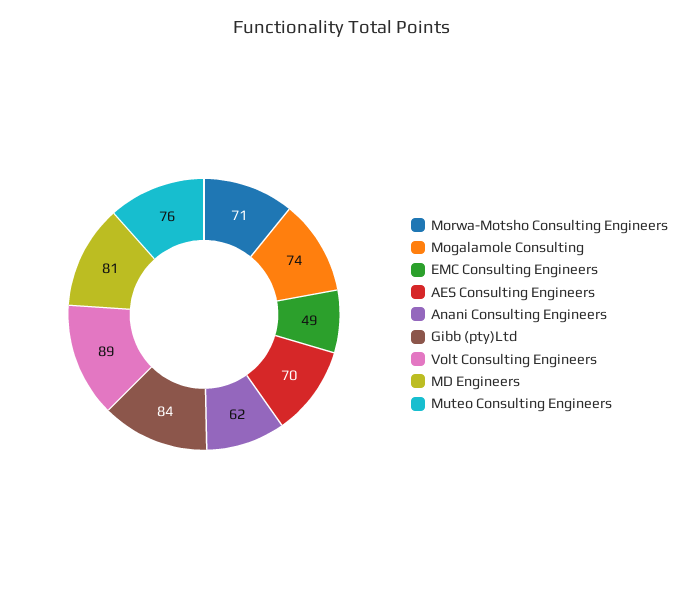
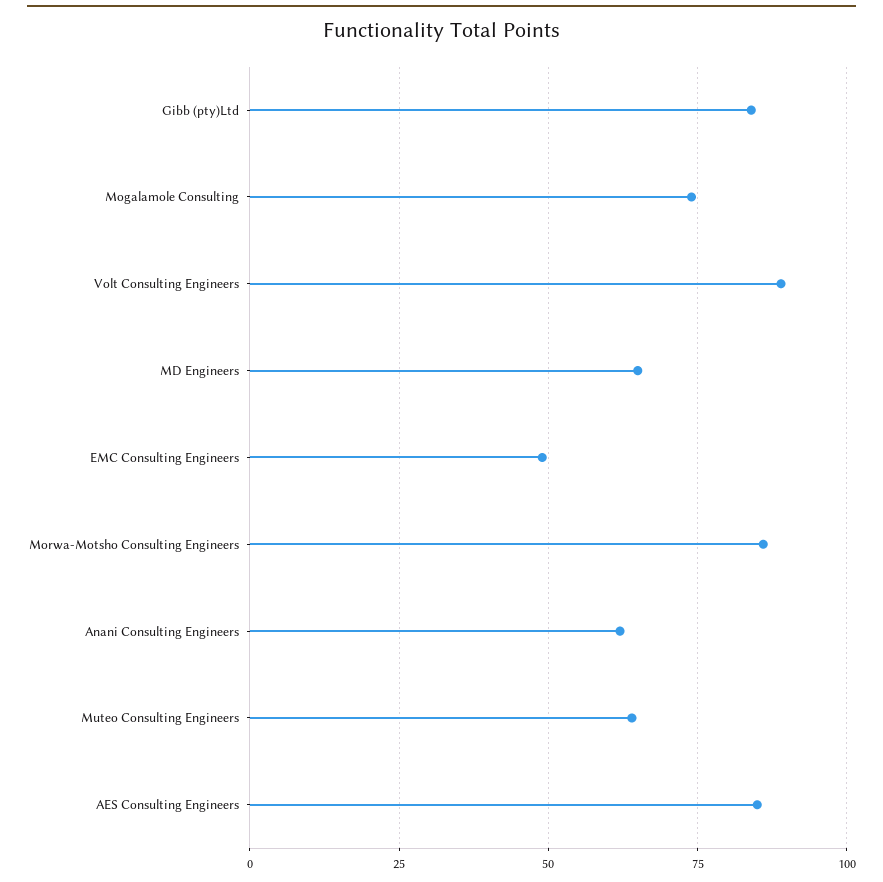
  {
-   "Morwa-Motsho Consulting Engineers": 71,
+   "Morwa-Motsho Consulting Engineers": 85,
    "Mogalamole Consulting": 74,
    "EMC Consulting Engineers": 49,
-   "AES Consulting Engineers": 70,
+   "AES Consulting Engineers": 85,
    "Anani Consulting Engineers": 62,
    "Gibb (pty)Ltd": 84,
    "Volt Consulting Engineers": 89,
-   "MD Engineers": 81,
+   "MD Engineers": 65,
-   "Muteo Consulting Engineers": 76
+   "Muteo Consulting Engineers": 65
  }

